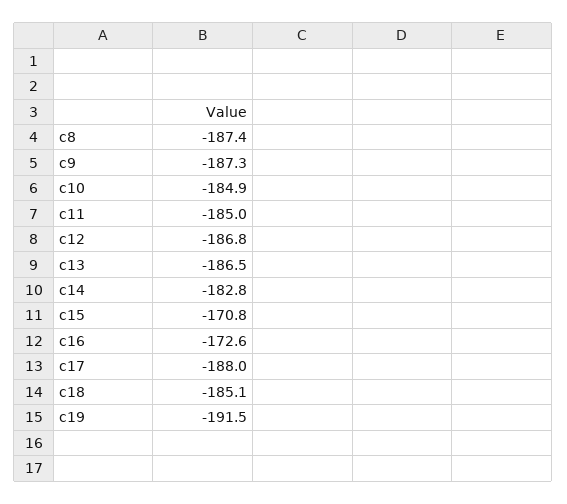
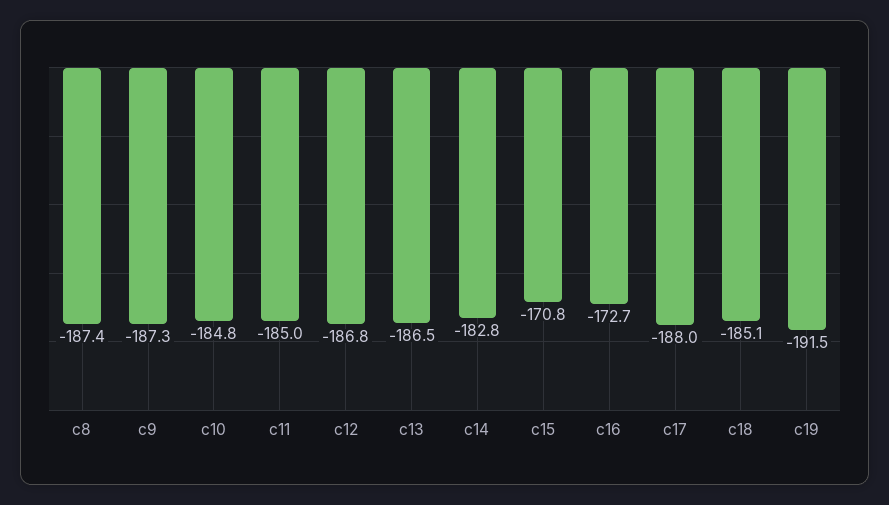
  {
    "c8": -187.4,
    "c9": -187.3,
-   "c10": -184.9,
+   "c10": -184.8,
    "c11": -185,
    "c12": -186.8,
    "c13": -186.5,
    "c14": -182.8,
    "c15": -170.8,
-   "c16": -172.6,
+   "c16": -172.7,
    "c17": -188,
    "c18": -185.1,
    "c19": -191.5
  }

